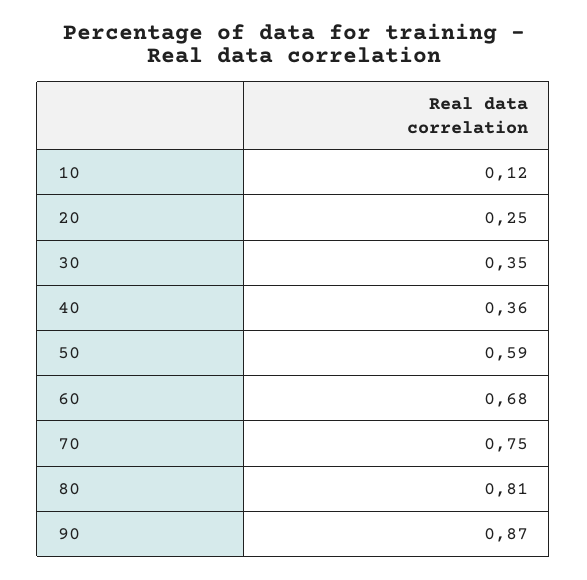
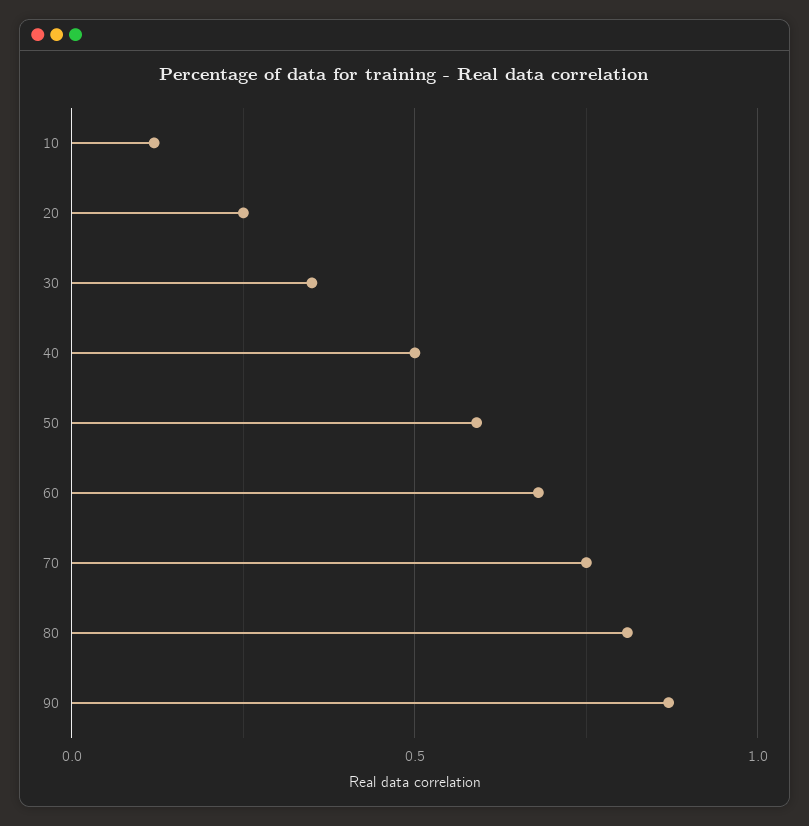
  {
    "10": 0.12,
    "20": 0.25,
    "30": 0.35,
-   "40": 0.36,
+   "40": 0.5,
    "50": 0.59,
    "60": 0.68,
    "70": 0.75,
    "80": 0.81,
    "90": 0.87
  }

